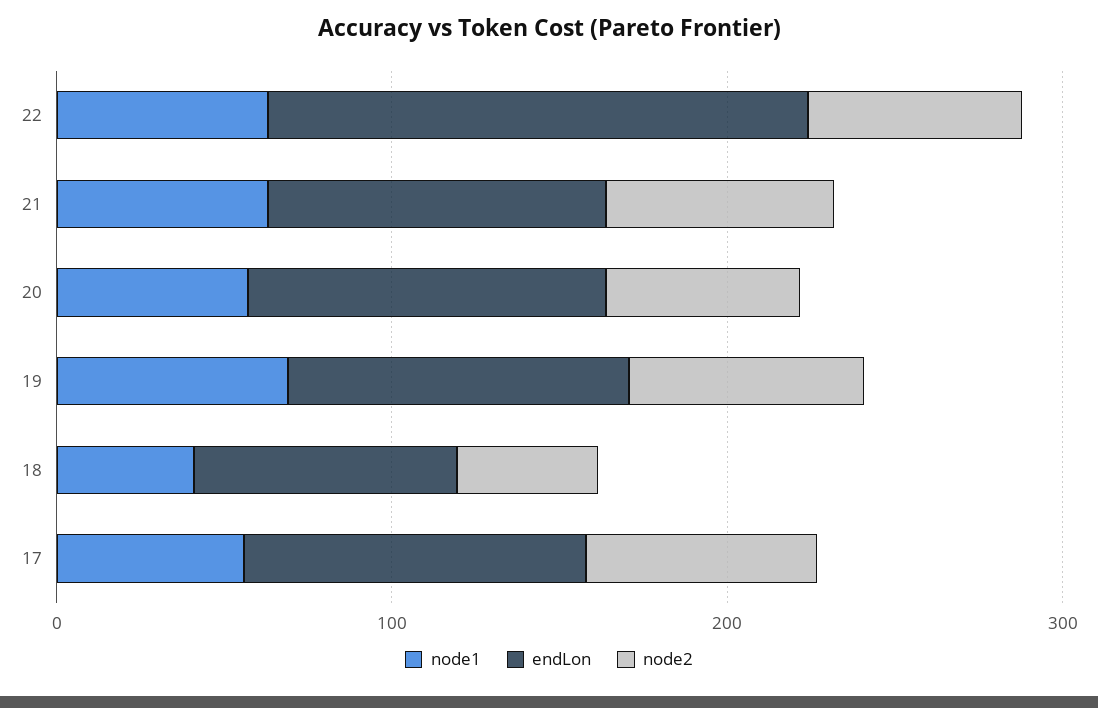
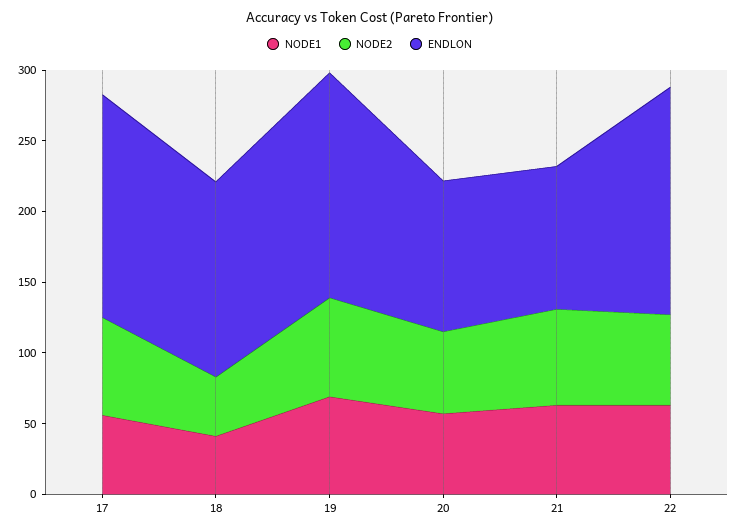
  {
    "node1": {
      "22": 60,
      "21": 60,
      "20": 60,
      "19": 70,
      "18": 40,
      "17": 60
    },
    "endLon": {
      "22": 160,
      "21": 100,
      "20": 110,
-     "19": 100,
+     "19": 160,
-     "18": 80,
+     "18": 140,
-     "17": 100
+     "17": 160
    },
    "node2": {
      "22": 60,
      "21": 70,
      "20": 60,
      "19": 70,
      "18": 40,
      "17": 70
    }
  }

